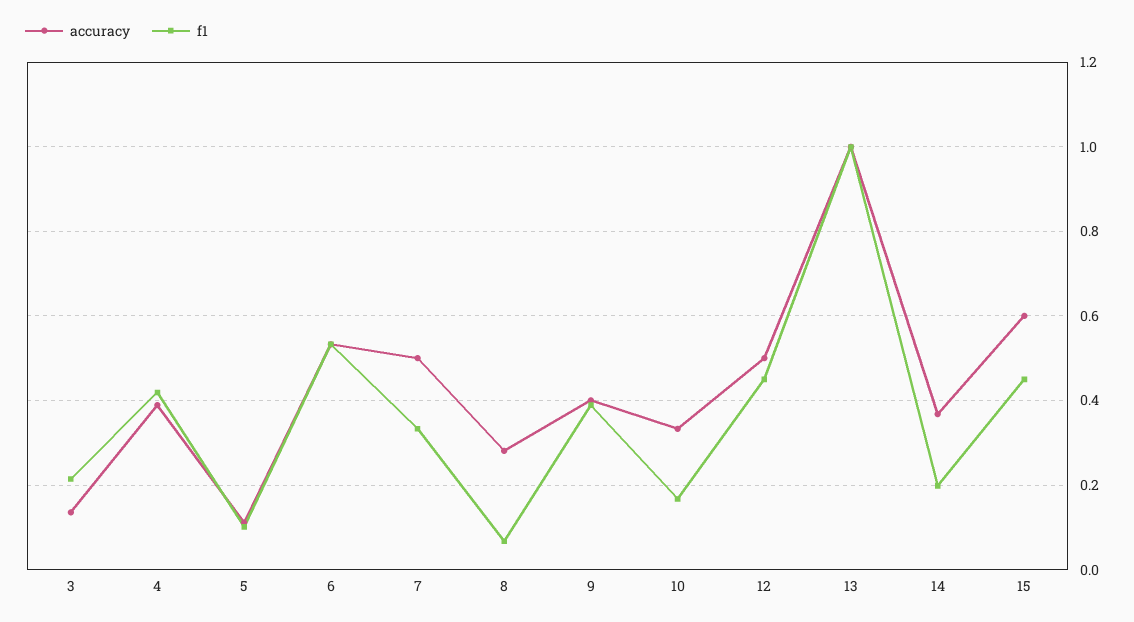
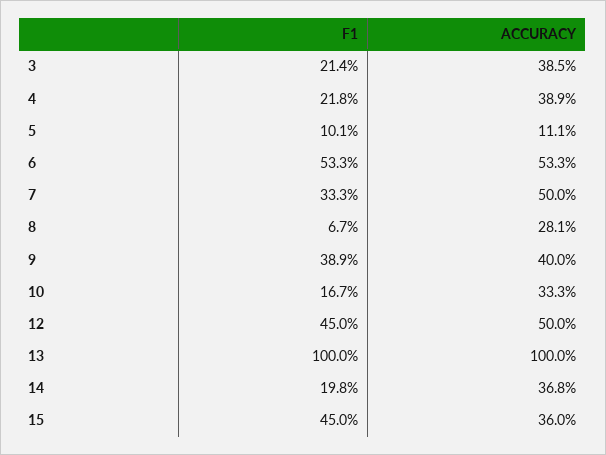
  {
    "accuracy": {
-     "3": 0.14,
+     "3": 0.385,
      "4": 0.389,
      "5": 0.111,
      "6": 0.533,
      "7": 0.5,
      "8": 0.281,
      "9": 0.4,
      "10": 0.333,
      "12": 0.5,
      "13": 1,
      "14": 0.368,
-     "15": 0.6
+     "15": 0.36
    },
    "f1": {
      "3": 0.214,
-     "4": 0.42,
+     "4": 0.218,
      "5": 0.101,
      "6": 0.533,
      "7": 0.333,
      "8": 0.067,
      "9": 0.389,
      "10": 0.167,
      "12": 0.45,
      "13": 1,
      "14": 0.198,
      "15": 0.45
    }
  }

